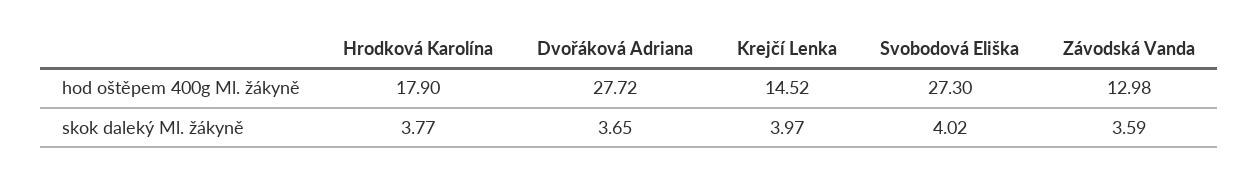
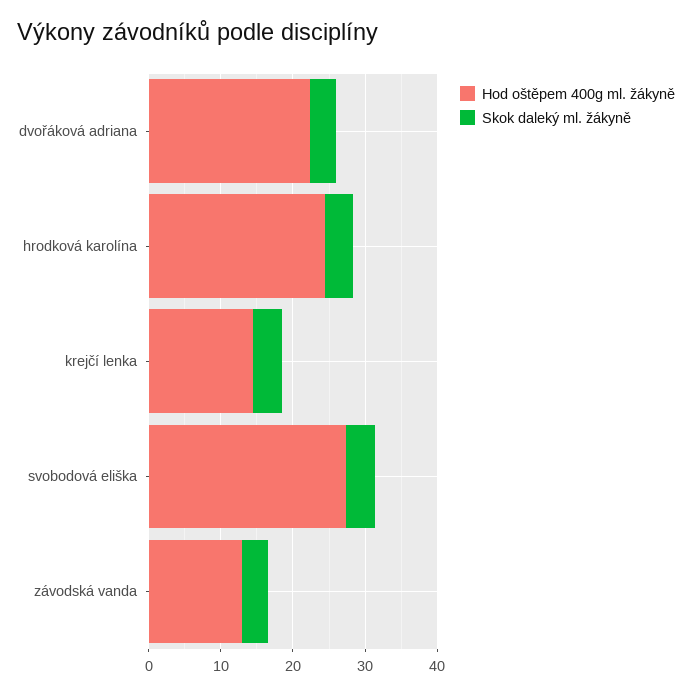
  {
    "hod oštěpem 400g Ml. žákyně": {
-     "Hrodková Karolína": 17.9,
+     "Hrodková Karolína": 24,
-     "Dvořáková Adriana": 27.72,
+     "Dvořáková Adriana": 22,
      "Krejčí Lenka": 14.52,
      "Svobodová Eliška": 27.3,
      "Závodská Vanda": 12.98
    },
    "skok daleký Ml. žákyně": {
      "Hrodková Karolína": 3.77,
      "Dvořáková Adriana": 3.65,
      "Krejčí Lenka": 3.97,
      "Svobodová Eliška": 4.02,
      "Závodská Vanda": 3.59
    }
  }

